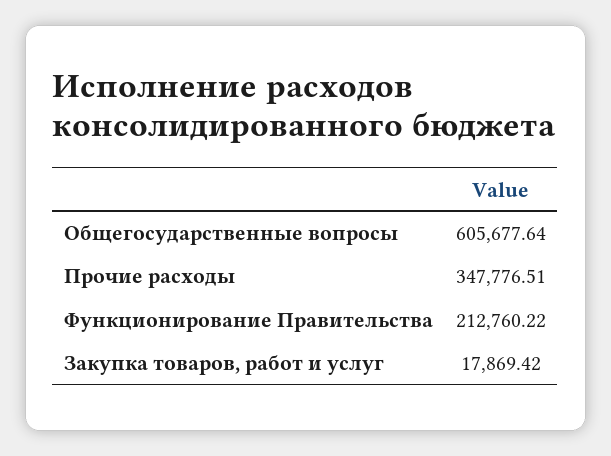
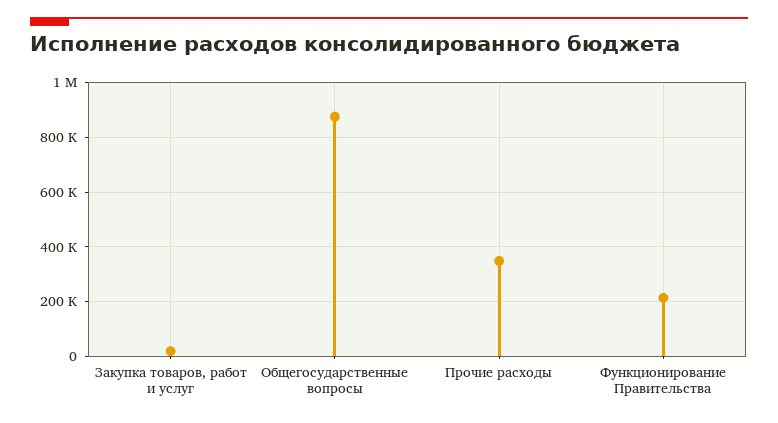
  {
-   "Общегосударственные вопросы": 605677.64,
+   "Общегосударственные вопросы": 875000,
    "Прочие расходы": 347776.51,
    "Функционирование Правительства": 212760.22,
    "Закупка товаров, работ и услуг": 17869.42
  }

